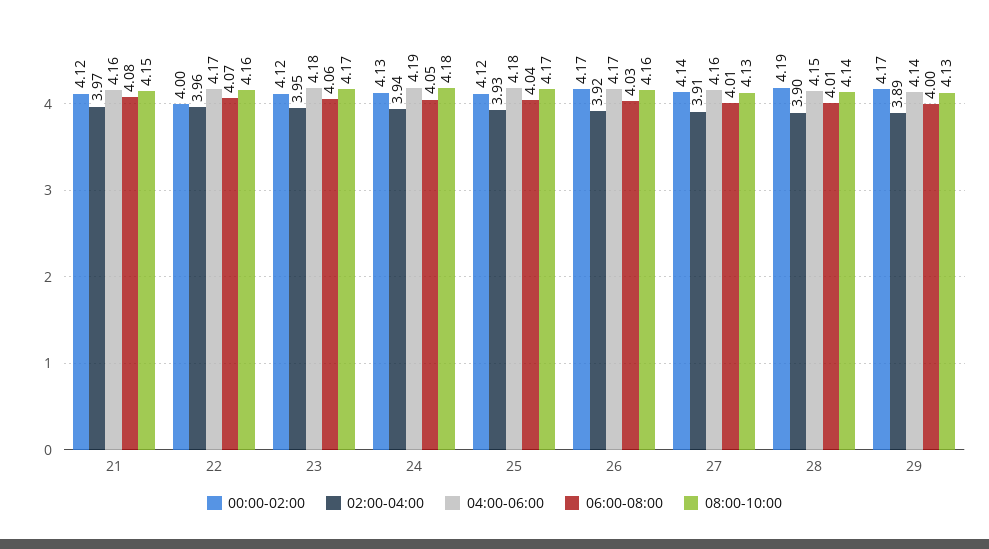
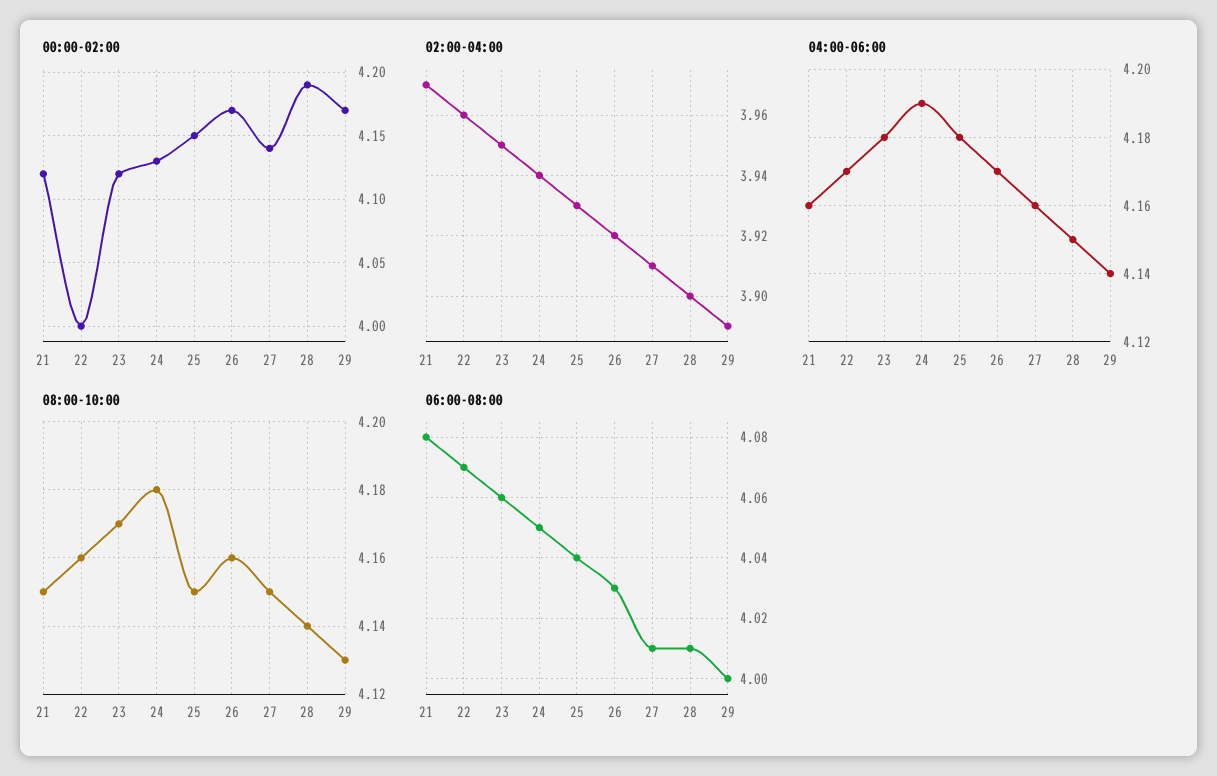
  {
    "00:00-02:00": {
      "21": 4.12,
      "22": 4,
      "23": 4.12,
      "24": 4.13,
-     "25": 4.12,
+     "25": 4.15,
      "26": 4.17,
      "27": 4.14,
      "28": 4.19,
      "29": 4.17
    },
    "02:00-04:00": {
      "21": 3.97,
      "22": 3.96,
      "23": 3.95,
      "24": 3.94,
      "25": 3.93,
      "26": 3.92,
      "27": 3.91,
      "28": 3.9,
      "29": 3.89
    },
    "04:00-06:00": {
      "21": 4.16,
      "22": 4.17,
      "23": 4.18,
      "24": 4.19,
      "25": 4.18,
      "26": 4.17,
      "27": 4.16,
      "28": 4.15,
      "29": 4.14
    },
    "06:00-08:00": {
      "21": 4.08,
      "22": 4.07,
      "23": 4.06,
      "24": 4.05,
      "25": 4.04,
      "26": 4.03,
      "27": 4.01,
      "28": 4.01,
      "29": 4
    },
    "08:00-10:00": {
      "21": 4.15,
      "22": 4.16,
      "23": 4.17,
      "24": 4.18,
-     "25": 4.17,
+     "25": 4.15,
      "26": 4.16,
-     "27": 4.13,
+     "27": 4.15,
      "28": 4.14,
      "29": 4.13
    }
  }

